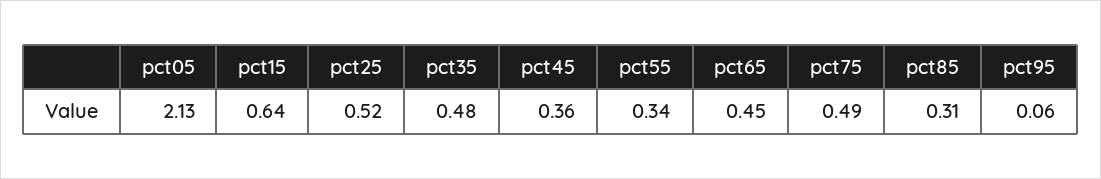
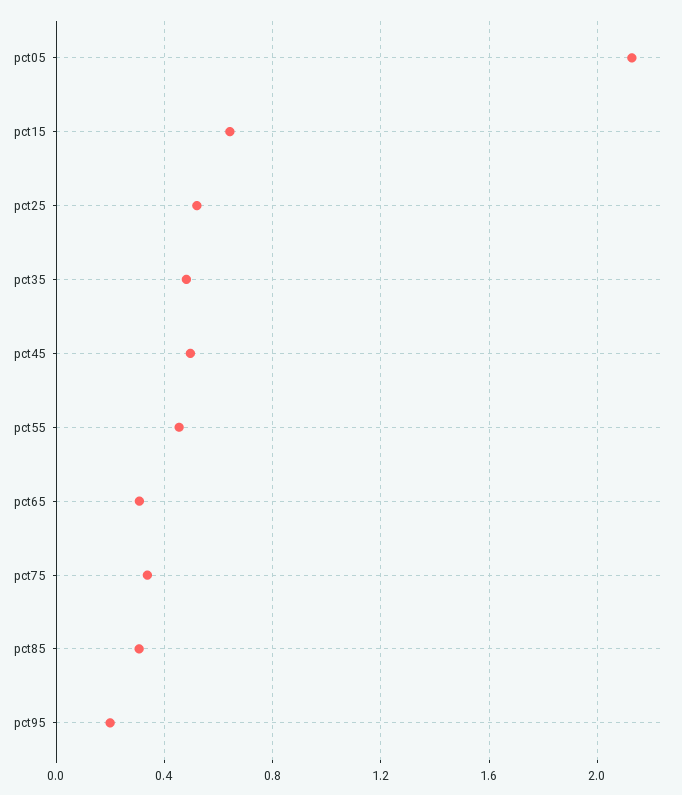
  {
    "pct05": 2.13,
    "pct15": 0.64,
    "pct25": 0.52,
    "pct35": 0.48,
-   "pct45": 0.36,
+   "pct45": 0.5,
-   "pct55": 0.34,
+   "pct55": 0.45,
-   "pct65": 0.45,
+   "pct65": 0.3,
-   "pct75": 0.49,
+   "pct75": 0.35,
    "pct85": 0.31,
-   "pct95": 0.06
+   "pct95": 0.2
  }

